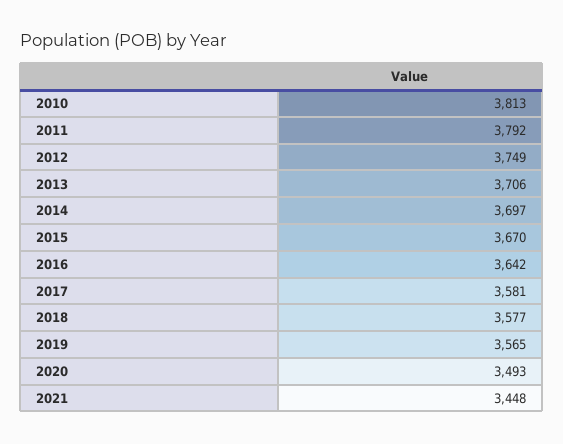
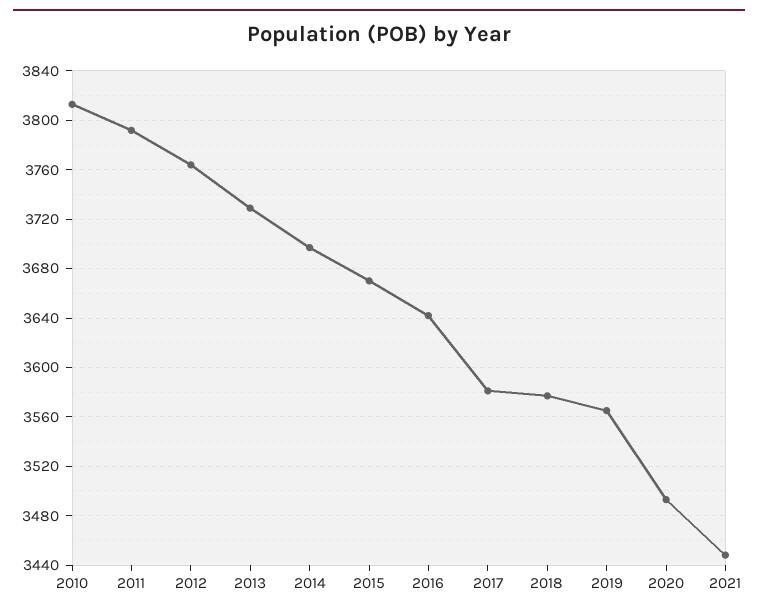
  {
    "2010": 3813,
    "2011": 3792,
-   "2012": 3749,
+   "2012": 3765,
-   "2013": 3706,
+   "2013": 3730,
    "2014": 3697,
    "2015": 3670,
    "2016": 3642,
    "2017": 3581,
    "2018": 3577,
    "2019": 3565,
    "2020": 3493,
    "2021": 3448
  }

